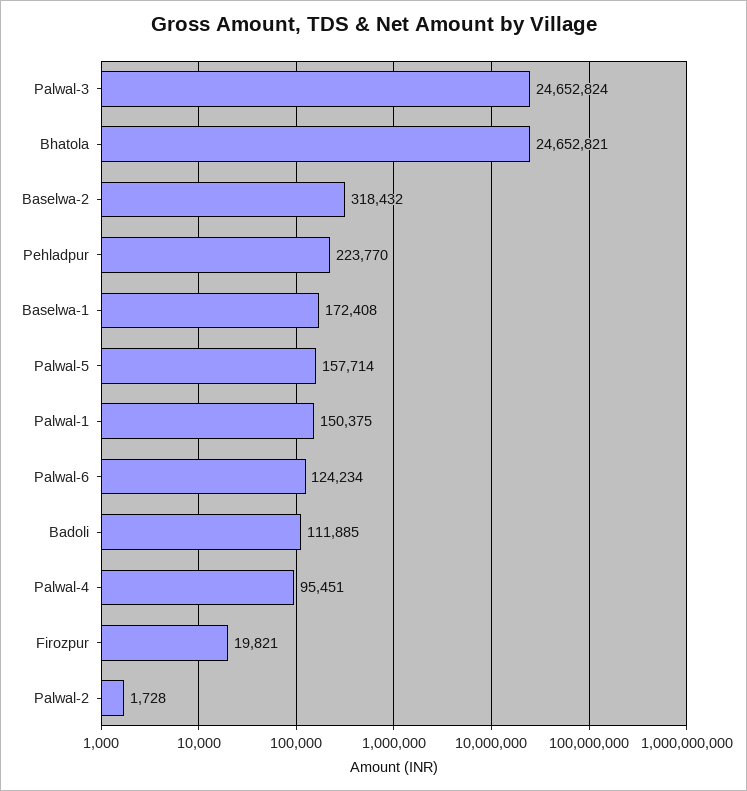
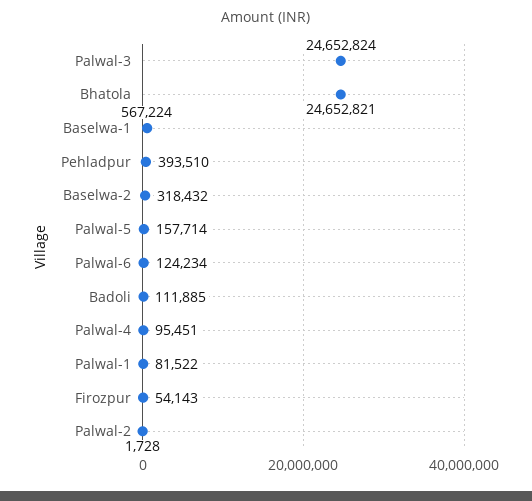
  {
    "Palwal-3": 24652824,
    "Bhatola": 24652821,
    "Baselwa-2": 318432,
-   "Pehladpur": 223770,
+   "Pehladpur": 393510,
-   "Baselwa-1": 172408,
+   "Baselwa-1": 567224,
    "Palwal-5": 157714,
-   "Palwal-1": 150375,
+   "Palwal-1": 81522,
    "Palwal-6": 124234,
    "Badoli": 111885,
    "Palwal-4": 95451,
-   "Firozpur": 19821,
+   "Firozpur": 54143,
    "Palwal-2": 1728
  }

